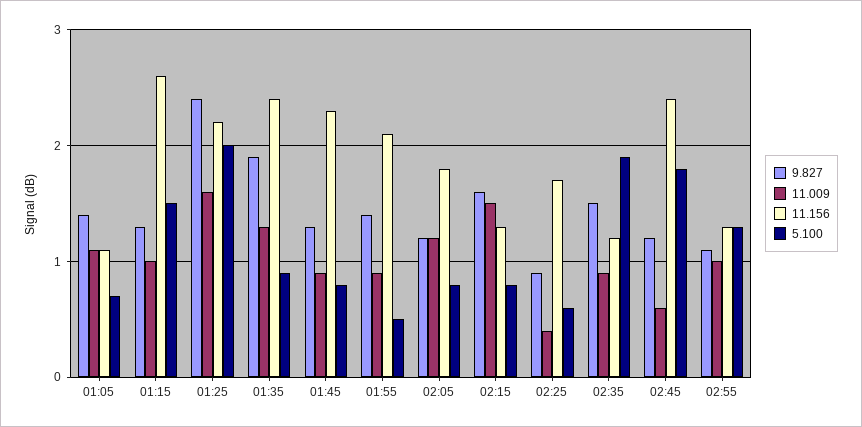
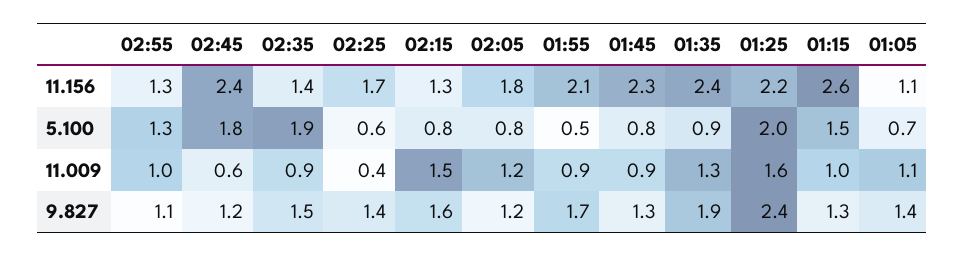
  {
    "9.827": {
      "01:05": 1.4,
      "01:15": 1.3,
      "01:25": 2.4,
      "01:35": 1.9,
      "01:45": 1.3,
-     "01:55": 1.4,
+     "01:55": 1.7,
      "02:05": 1.2,
      "02:15": 1.6,
-     "02:25": 0.9,
+     "02:25": 1.4,
      "02:35": 1.5,
      "02:45": 1.2,
      "02:55": 1.1
    },
    "11.009": {
      "01:05": 1.1,
      "01:15": 1,
      "01:25": 1.6,
      "01:35": 1.3,
      "01:45": 0.9,
      "01:55": 0.9,
      "02:05": 1.2,
      "02:15": 1.5,
      "02:25": 0.4,
      "02:35": 0.9,
      "02:45": 0.6,
      "02:55": 1
    },
    "11.156": {
      "01:05": 1.1,
      "01:15": 2.6,
      "01:25": 2.2,
      "01:35": 2.4,
      "01:45": 2.3,
      "01:55": 2.1,
      "02:05": 1.8,
      "02:15": 1.3,
      "02:25": 1.7,
-     "02:35": 1.2,
+     "02:35": 1.4,
      "02:45": 2.4,
      "02:55": 1.3
    },
    "5.100": {
      "01:05": 0.7,
      "01:15": 1.5,
      "01:25": 2,
      "01:35": 0.9,
      "01:45": 0.8,
      "01:55": 0.5,
      "02:05": 0.8,
      "02:15": 0.8,
      "02:25": 0.6,
      "02:35": 1.9,
      "02:45": 1.8,
      "02:55": 1.3
    }
  }

